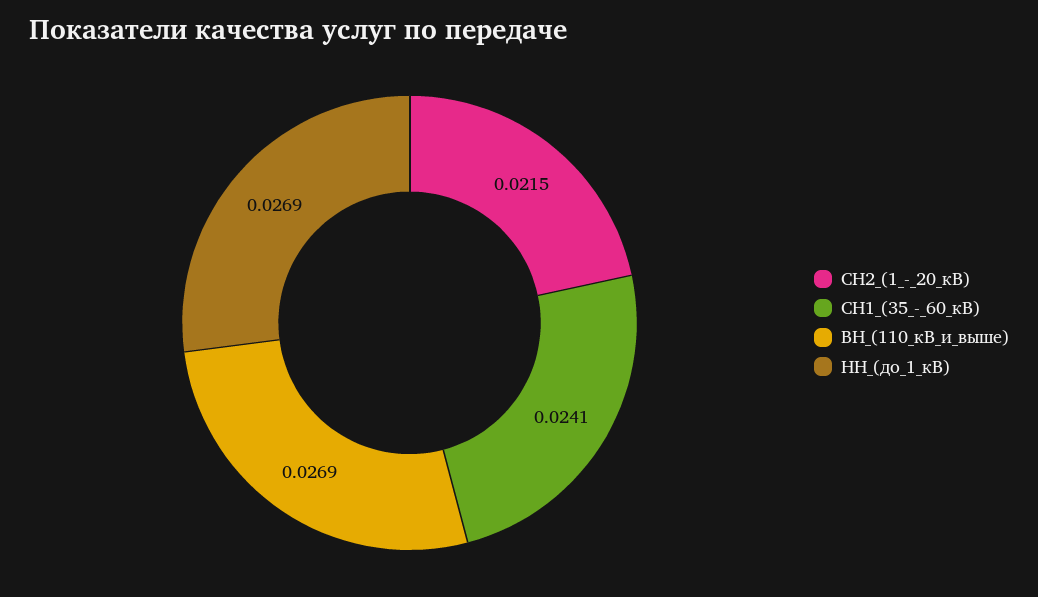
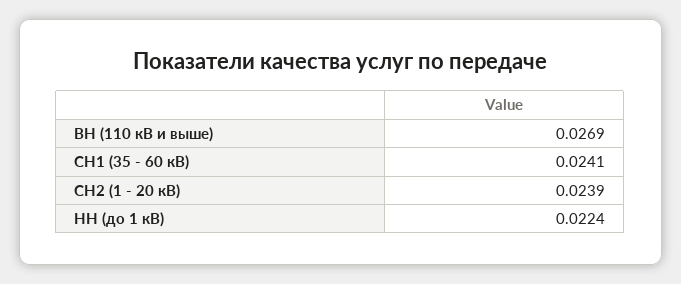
  {
-   "СН2_(1_-_20_кВ)": 0.0215,
+   "СН2_(1_-_20_кВ)": 0.0239,
    "СН1_(35_-_60_кВ)": 0.0241,
    "ВН_(110_кВ_и_выше)": 0.0269,
-   "НН_(до_1_кВ)": 0.0269
+   "НН_(до_1_кВ)": 0.0224
  }

